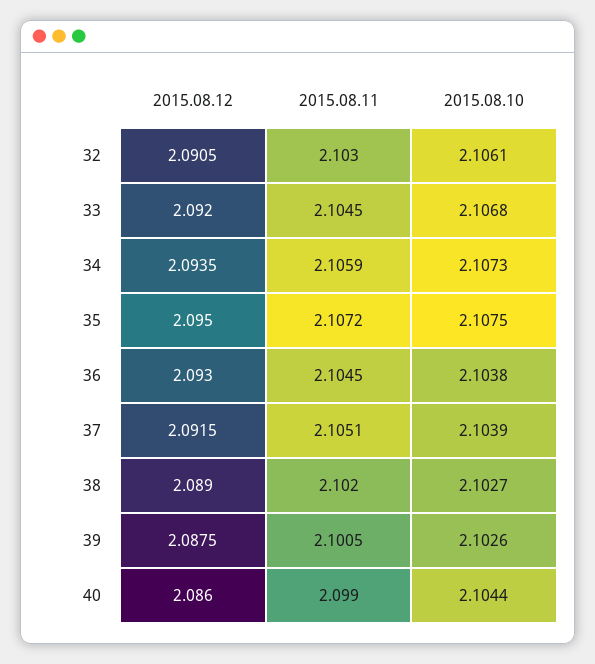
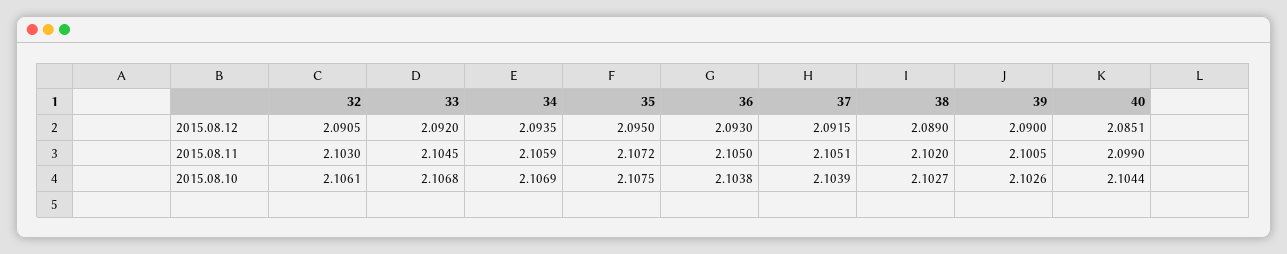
  {
    "2015.08.12": {
      "32": 2.0905,
      "33": 2.092,
      "34": 2.0935,
      "35": 2.095,
      "36": 2.093,
      "37": 2.0915,
      "38": 2.089,
-     "39": 2.0875,
+     "39": 2.09,
-     "40": 2.086
+     "40": 2.0851
    },
    "2015.08.11": {
      "32": 2.103,
      "33": 2.1045,
      "34": 2.1059,
      "35": 2.1072,
-     "36": 2.1045,
+     "36": 2.105,
      "37": 2.1051,
      "38": 2.102,
      "39": 2.1005,
      "40": 2.099
    },
    "2015.08.10": {
      "32": 2.1061,
      "33": 2.1068,
-     "34": 2.1073,
+     "34": 2.1069,
      "35": 2.1075,
      "36": 2.1038,
      "37": 2.1039,
      "38": 2.1027,
      "39": 2.1026,
      "40": 2.1044
    }
  }

